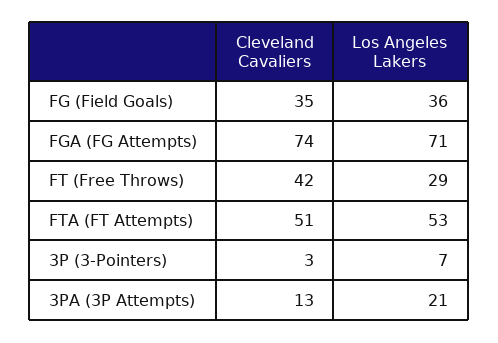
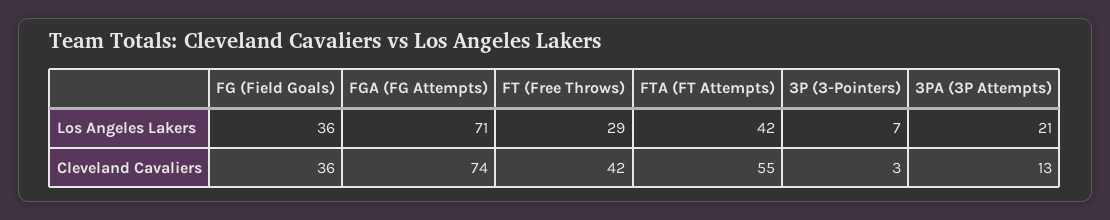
  {
    "Cleveland Cavaliers": {
-     "FG (Field Goals)": 35,
+     "FG (Field Goals)": 36,
      "FGA (FG Attempts)": 74,
      "FT (Free Throws)": 42,
-     "FTA (FT Attempts)": 51,
+     "FTA (FT Attempts)": 55,
      "3P (3-Pointers)": 3,
      "3PA (3P Attempts)": 13
    },
    "Los Angeles Lakers": {
      "FG (Field Goals)": 36,
      "FGA (FG Attempts)": 71,
      "FT (Free Throws)": 29,
-     "FTA (FT Attempts)": 53,
+     "FTA (FT Attempts)": 42,
      "3P (3-Pointers)": 7,
      "3PA (3P Attempts)": 21
    }
  }

